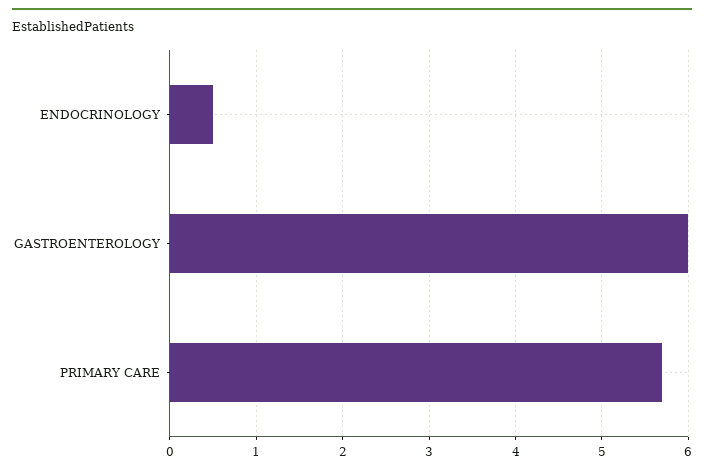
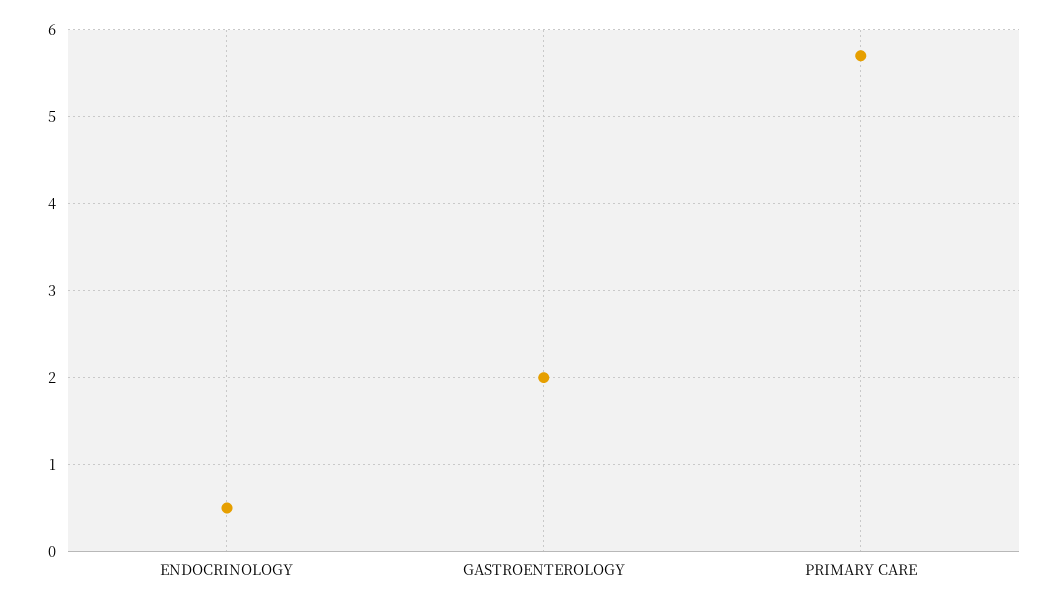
  {
    "ENDOCRINOLOGY": 0.5,
-   "GASTROENTEROLOGY": 6,
+   "GASTROENTEROLOGY": 2,
    "PRIMARY CARE": 5.7
  }

